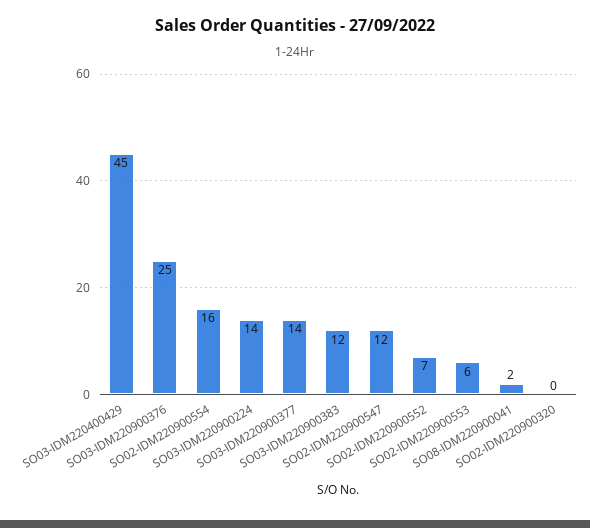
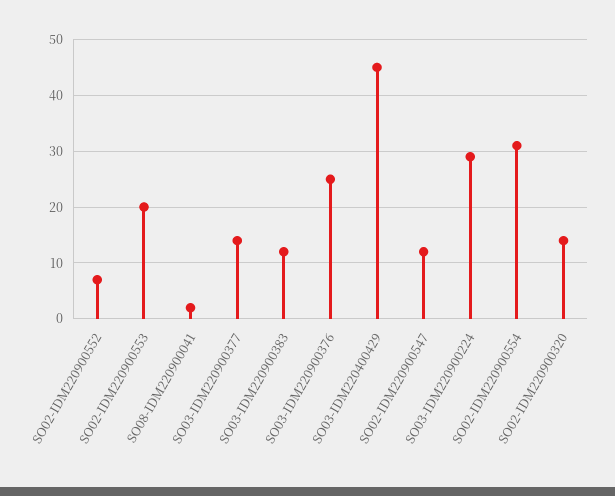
  {
    "SO03-IDM220400429": 45,
    "SO03-IDM220900376": 25,
-   "SO02-IDM220900554": 16,
+   "SO02-IDM220900554": 30,
-   "SO03-IDM220900224": 14,
+   "SO03-IDM220900224": 30,
    "SO03-IDM220900377": 14,
    "SO03-IDM220900383": 12,
    "SO02-IDM220900547": 12,
    "SO02-IDM220900552": 7,
-   "SO02-IDM220900553": 6,
+   "SO02-IDM220900553": 20,
    "SO08-IDM220900041": 2,
-   "SO02-IDM220900320": 0
+   "SO02-IDM220900320": 15
  }

